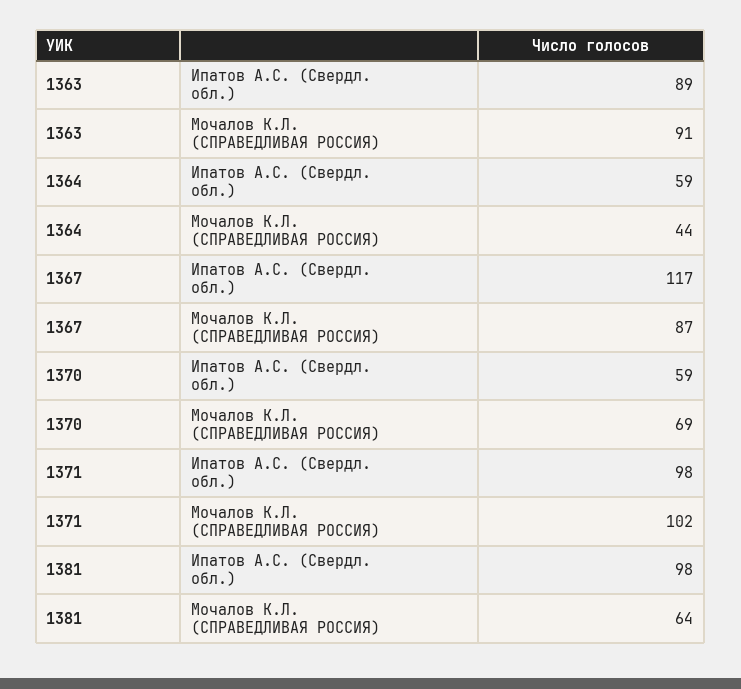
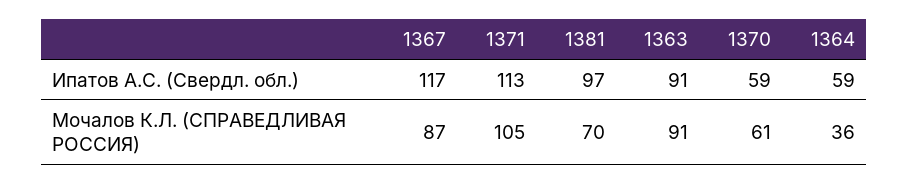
  {
    "1363": {
-     "Ипатов А.С. (Свердл. обл.)": 89,
+     "Ипатов А.С. (Свердл. обл.)": 91,
      "Мочалов К.Л. (СПРАВЕДЛИВАЯ РОССИЯ)": 91
    },
    "1364": {
      "Ипатов А.С. (Свердл. обл.)": 59,
-     "Мочалов К.Л. (СПРАВЕДЛИВАЯ РОССИЯ)": 44
+     "Мочалов К.Л. (СПРАВЕДЛИВАЯ РОССИЯ)": 36
    },
    "1367": {
      "Ипатов А.С. (Свердл. обл.)": 117,
      "Мочалов К.Л. (СПРАВЕДЛИВАЯ РОССИЯ)": 87
    },
    "1370": {
      "Ипатов А.С. (Свердл. обл.)": 59,
-     "Мочалов К.Л. (СПРАВЕДЛИВАЯ РОССИЯ)": 69
+     "Мочалов К.Л. (СПРАВЕДЛИВАЯ РОССИЯ)": 61
    },
    "1371": {
-     "Ипатов А.С. (Свердл. обл.)": 98,
+     "Ипатов А.С. (Свердл. обл.)": 113,
-     "Мочалов К.Л. (СПРАВЕДЛИВАЯ РОССИЯ)": 102
+     "Мочалов К.Л. (СПРАВЕДЛИВАЯ РОССИЯ)": 105
    },
    "1381": {
-     "Ипатов А.С. (Свердл. обл.)": 98,
+     "Ипатов А.С. (Свердл. обл.)": 97,
-     "Мочалов К.Л. (СПРАВЕДЛИВАЯ РОССИЯ)": 64
+     "Мочалов К.Л. (СПРАВЕДЛИВАЯ РОССИЯ)": 70
    }
  }

